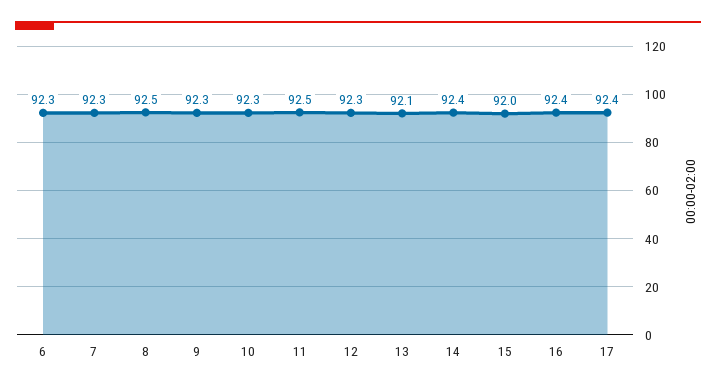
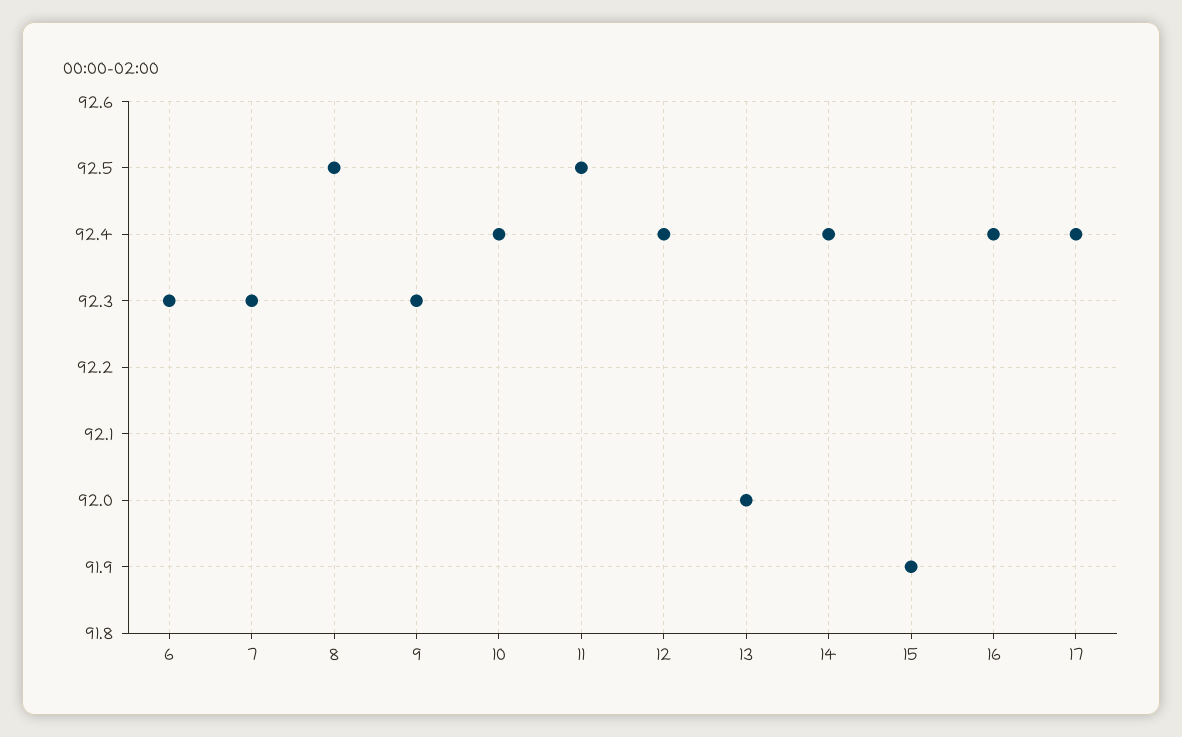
  {
    "6": 92.3,
    "7": 92.3,
    "8": 92.5,
    "9": 92.3,
-   "10": 92.3,
+   "10": 92.4,
    "11": 92.5,
-   "12": 92.3,
+   "12": 92.4,
-   "13": 92.1,
+   "13": 92,
    "14": 92.4,
-   "15": 92,
+   "15": 91.9,
    "16": 92.4,
    "17": 92.4
  }

